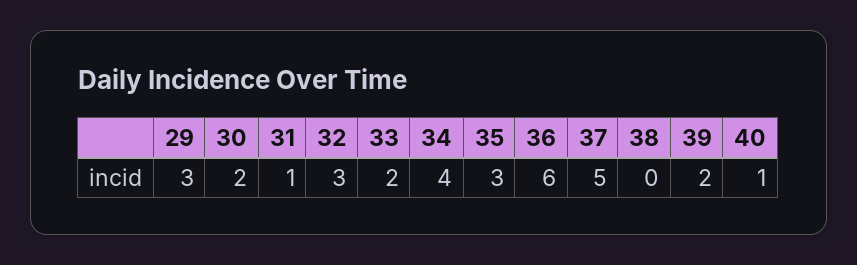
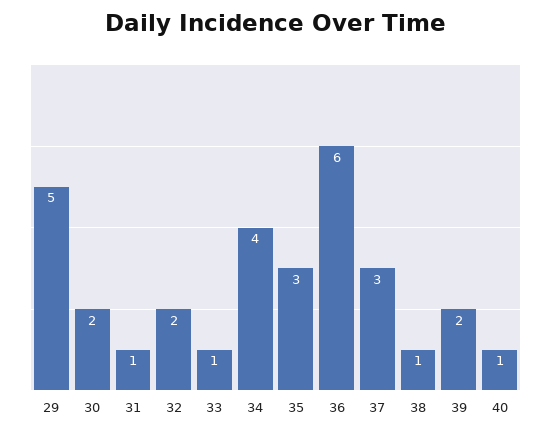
  {
-   "29": 3,
+   "29": 5,
    "30": 2,
    "31": 1,
-   "32": 3,
+   "32": 2,
-   "33": 2,
+   "33": 1,
    "34": 4,
    "35": 3,
    "36": 6,
-   "37": 5,
+   "37": 3,
-   "38": 0,
+   "38": 1,
    "39": 2,
    "40": 1
  }

